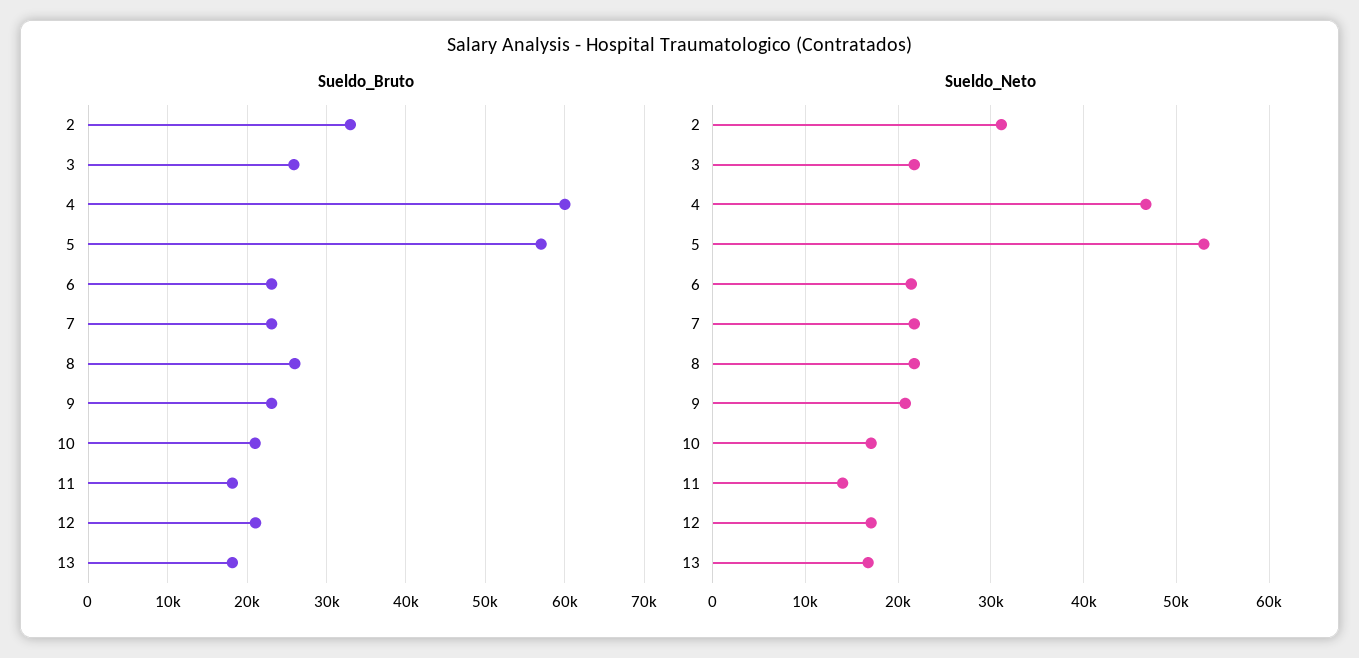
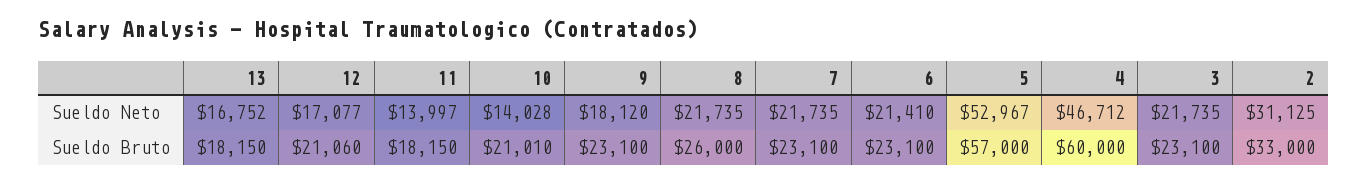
  {
    "Sueldo_Bruto": {
      "2": 33000,
-     "3": 26000,
+     "3": 23100,
      "4": 60000,
      "5": 57000,
      "6": 23100,
      "7": 23100,
      "8": 26000,
      "9": 23100,
      "10": 21010,
      "11": 18150,
      "12": 21060,
      "13": 18150
    },
    "Sueldo_Neto": {
      "2": 31125,
      "3": 21735,
      "4": 46712,
      "5": 52967,
      "6": 21410,
      "7": 21735,
      "8": 21735,
-     "9": 21000,
+     "9": 18120,
-     "10": 17000,
+     "10": 14028,
      "11": 13997,
      "12": 17077,
      "13": 16752
    }
  }

